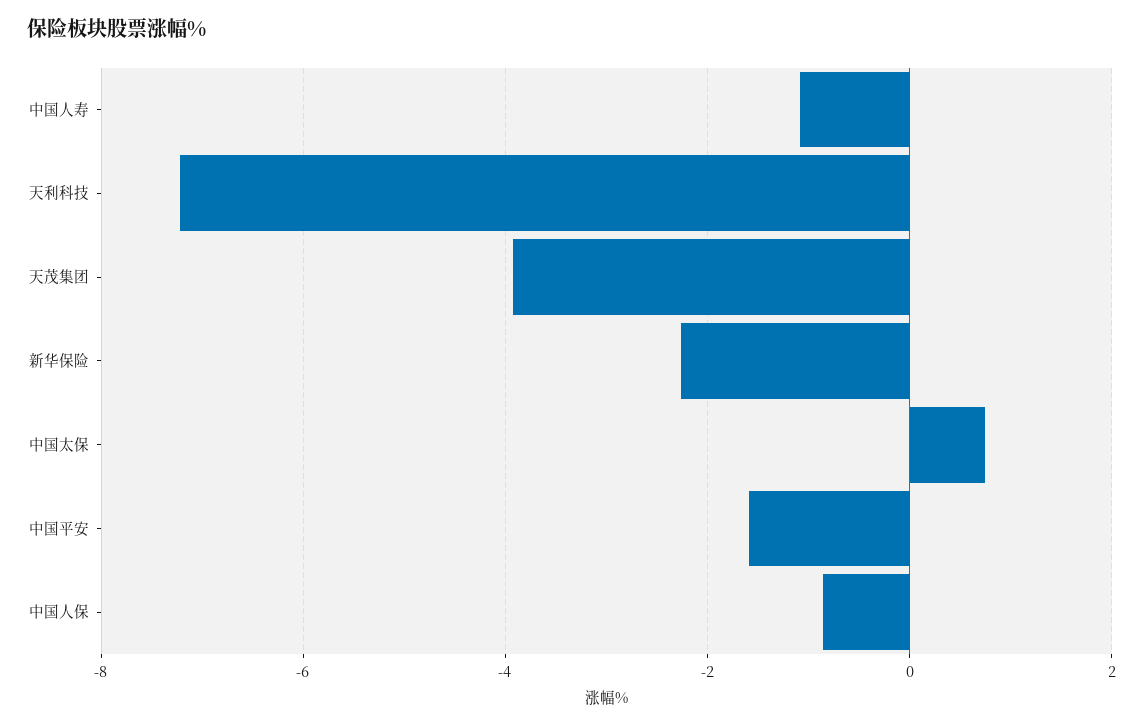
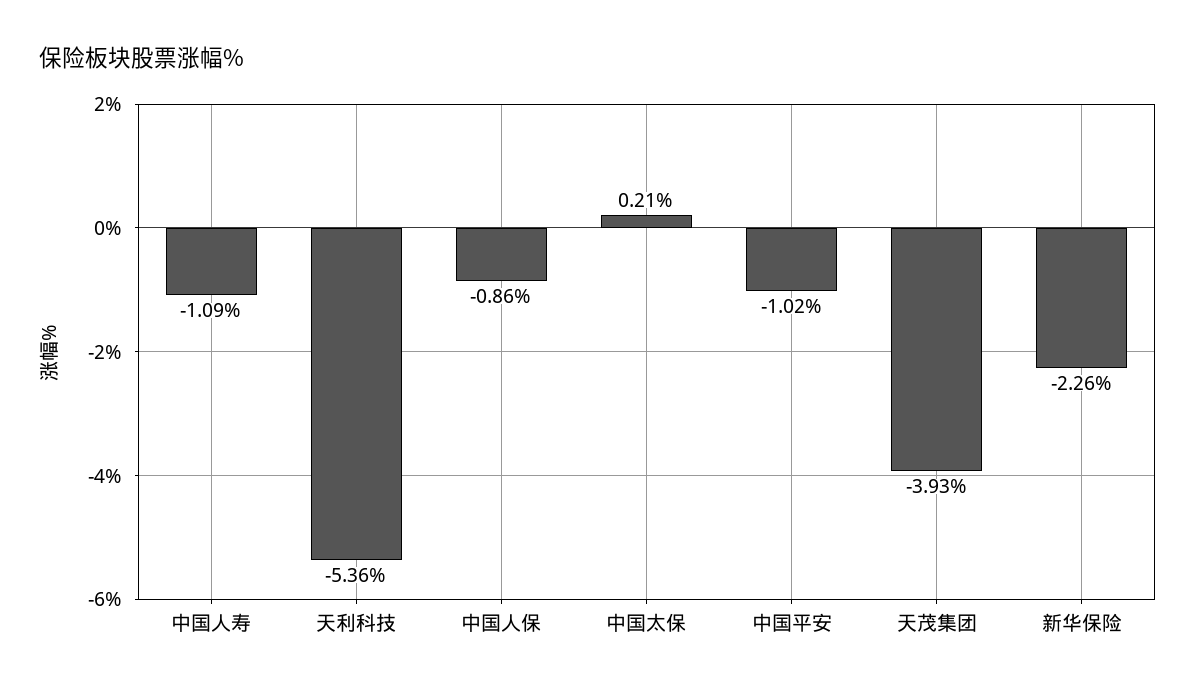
  {
    "中国人寿": -1.09,
-   "天利科技": -7.2,
+   "天利科技": -5.36,
    "天茂集团": -3.93,
    "新华保险": -2.26,
-   "中国太保": 0.8,
+   "中国太保": 0.21,
-   "中国平安": -1.6,
+   "中国平安": -1.02,
    "中国人保": -0.86
  }

